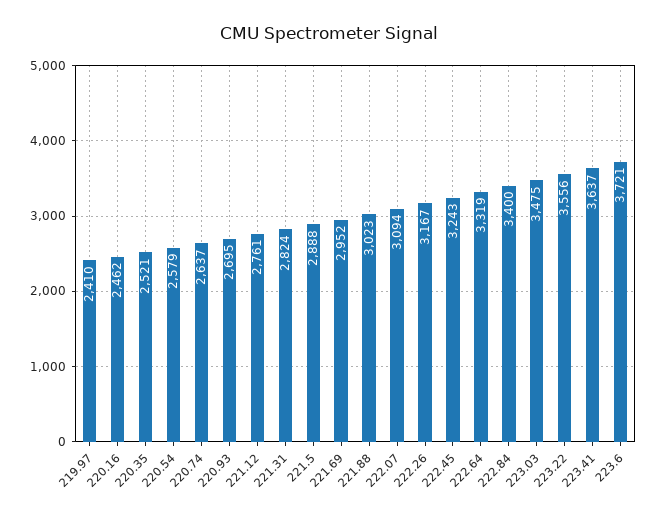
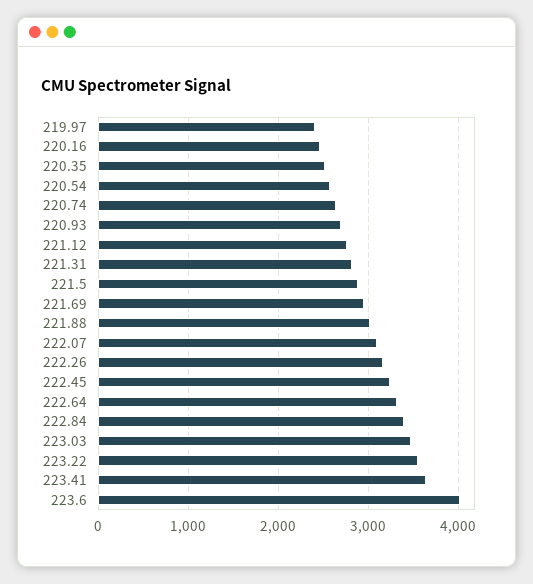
  {
    "219.97": 2410,
    "220.16": 2462,
    "220.35": 2521,
    "220.54": 2579,
    "220.74": 2637,
    "220.93": 2695,
    "221.12": 2761,
    "221.31": 2824,
    "221.5": 2888,
    "221.69": 2952,
    "221.88": 3023,
    "222.07": 3094,
    "222.26": 3167,
    "222.45": 3243,
    "222.64": 3319,
    "222.84": 3400,
    "223.03": 3475,
    "223.22": 3556,
    "223.41": 3637,
-   "223.6": 3721
+   "223.6": 4000
  }

